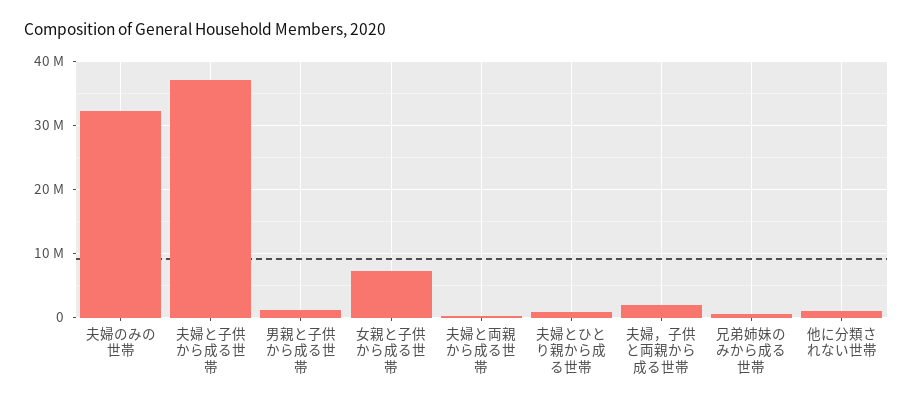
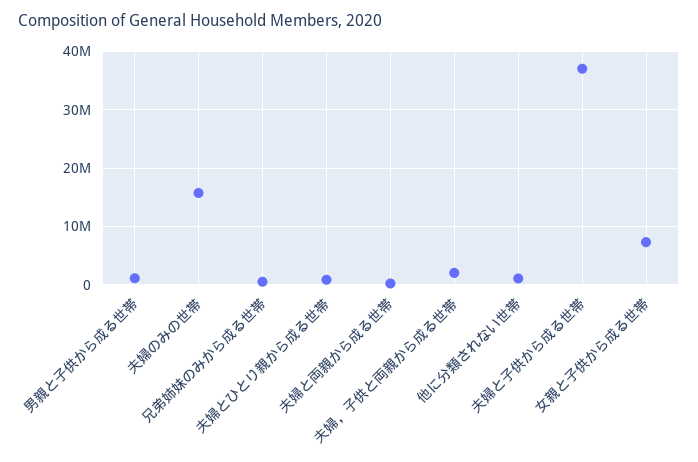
  {
-   "夫婦のみの世帯": 32000000,
+   "夫婦のみの世帯": 16000000,
    "夫婦と子供から成る世帯": 37000000,
    "男親と子供から成る世帯": 1000000,
    "女親と子供から成る世帯": 7000000,
    "夫婦と両親から成る世帯": 0,
    "夫婦とひとり親から成る世帯": 1000000,
    "夫婦，子供と両親から成る世帯": 2000000,
    "兄弟姉妹のみから成る世帯": 1000000,
    "他に分類されない世帯": 1000000
  }

